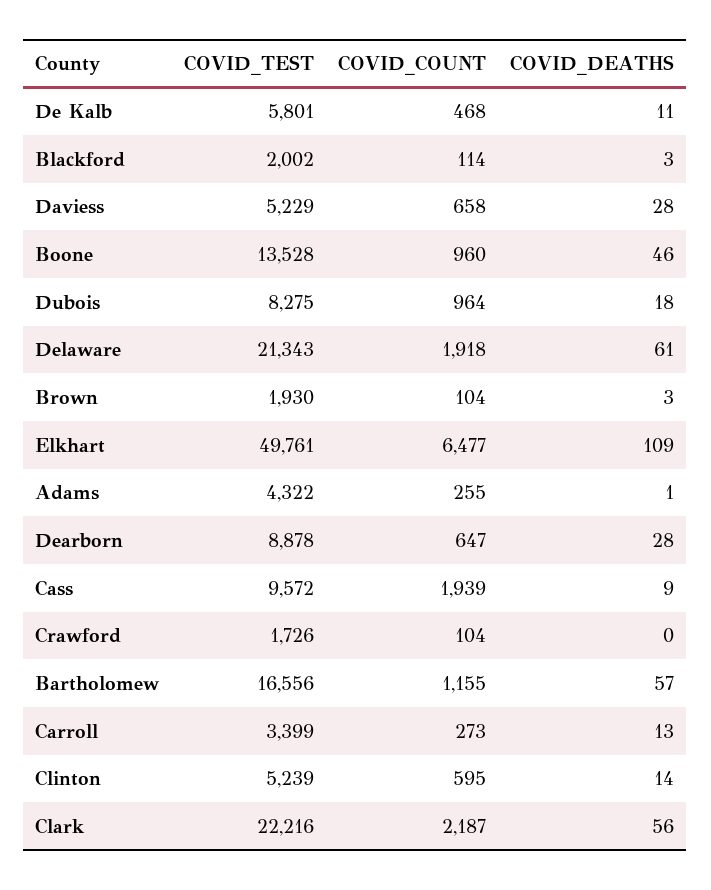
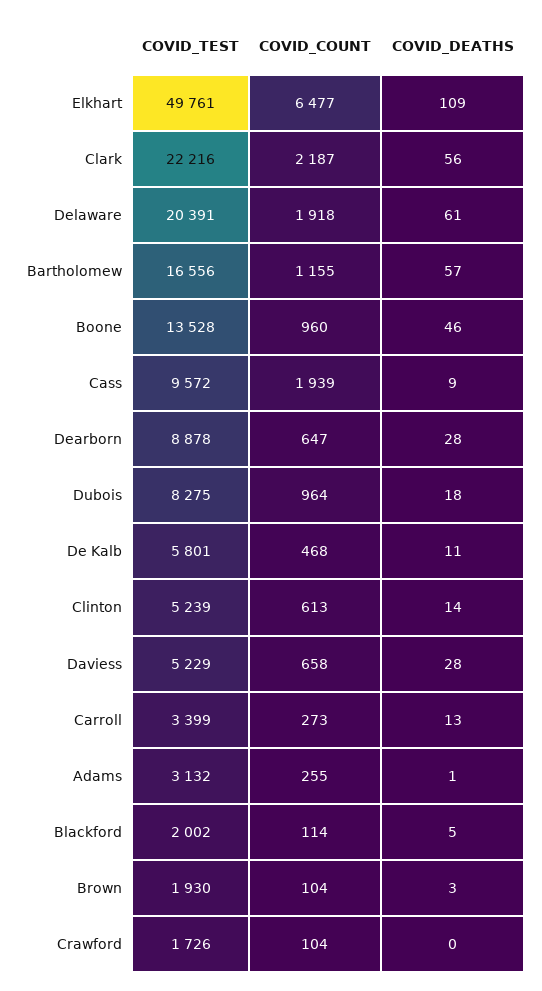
  {
    "COVID_TEST": {
      "De Kalb": 5801,
      "Blackford": 2002,
      "Daviess": 5229,
      "Boone": 13528,
      "Dubois": 8275,
-     "Delaware": 21343,
+     "Delaware": 20391,
      "Brown": 1930,
      "Elkhart": 49761,
-     "Adams": 4322,
+     "Adams": 3132,
      "Dearborn": 8878,
      "Cass": 9572,
      "Crawford": 1726,
      "Bartholomew": 16556,
      "Carroll": 3399,
      "Clinton": 5239,
      "Clark": 22216
    },
    "COVID_COUNT": {
      "De Kalb": 468,
      "Blackford": 114,
      "Daviess": 658,
      "Boone": 960,
      "Dubois": 964,
      "Delaware": 1918,
      "Brown": 104,
      "Elkhart": 6477,
      "Adams": 255,
      "Dearborn": 647,
      "Cass": 1939,
      "Crawford": 104,
      "Bartholomew": 1155,
      "Carroll": 273,
-     "Clinton": 595,
+     "Clinton": 613,
      "Clark": 2187
    },
    "COVID_DEATHS": {
      "De Kalb": 11,
-     "Blackford": 3,
+     "Blackford": 5,
      "Daviess": 28,
      "Boone": 46,
      "Dubois": 18,
      "Delaware": 61,
      "Brown": 3,
      "Elkhart": 109,
      "Adams": 1,
      "Dearborn": 28,
      "Cass": 9,
      "Crawford": 0,
      "Bartholomew": 57,
      "Carroll": 13,
      "Clinton": 14,
      "Clark": 56
    }
  }

